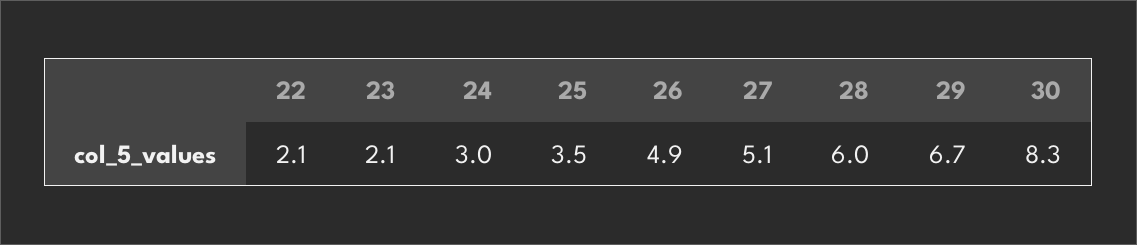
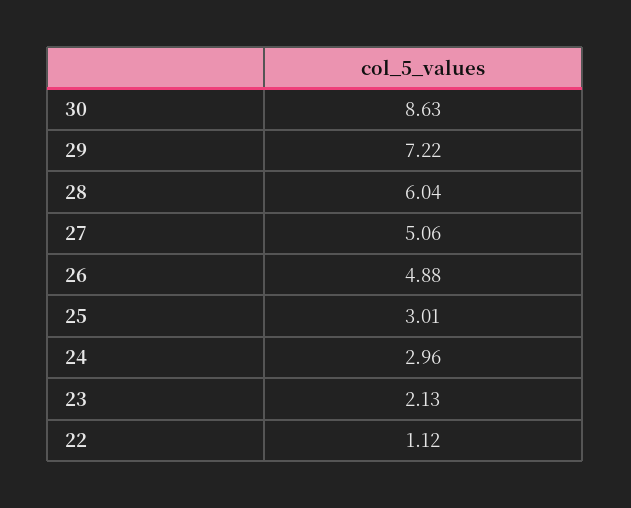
  {
-   "22": 2.1,
+   "22": 1.12,
    "23": 2.13,
    "24": 2.96,
-   "25": 3.5,
+   "25": 3.01,
    "26": 4.88,
    "27": 5.06,
    "28": 6.04,
-   "29": 6.7,
+   "29": 7.22,
-   "30": 8.3
+   "30": 8.63
  }

